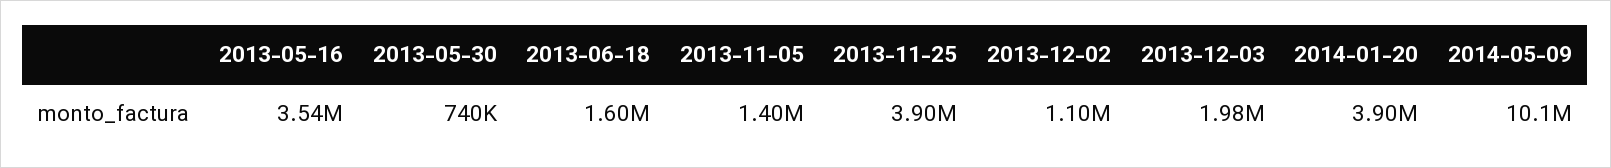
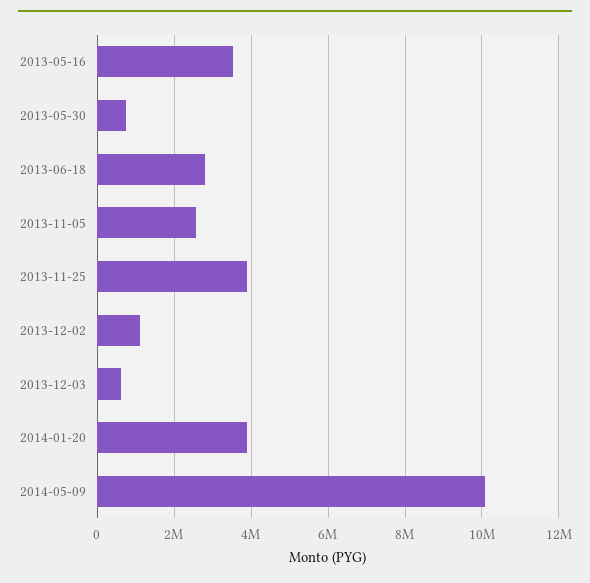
  {
    "2013-05-16": 3540000,
    "2013-05-30": 740000,
-   "2013-06-18": 1600000,
+   "2013-06-18": 2800000,
-   "2013-11-05": 1400000,
+   "2013-11-05": 2600000,
    "2013-11-25": 3900000,
    "2013-12-02": 1100000,
-   "2013-12-03": 1980000,
+   "2013-12-03": 600000,
    "2014-01-20": 3900000,
    "2014-05-09": 10100000
  }

